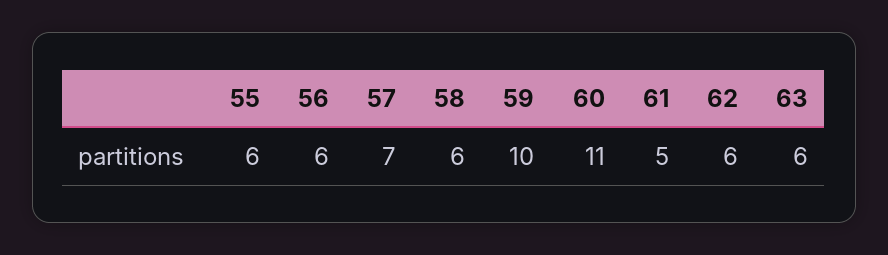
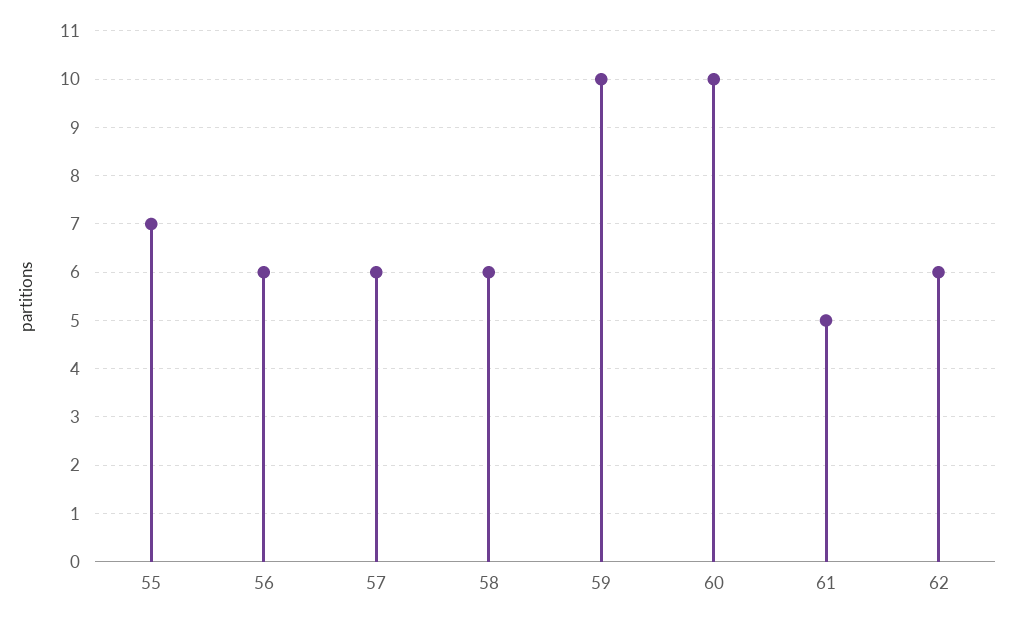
  {
-   "55": 6,
+   "55": 7,
    "56": 6,
-   "57": 7,
+   "57": 6,
    "58": 6,
    "59": 10,
-   "60": 11,
+   "60": 10,
    "61": 5,
-   "62": 6,
+   "62": 6
-   "63": 6
  }

